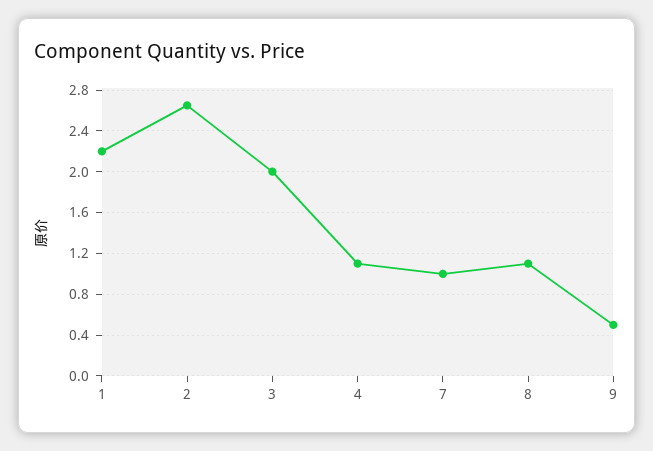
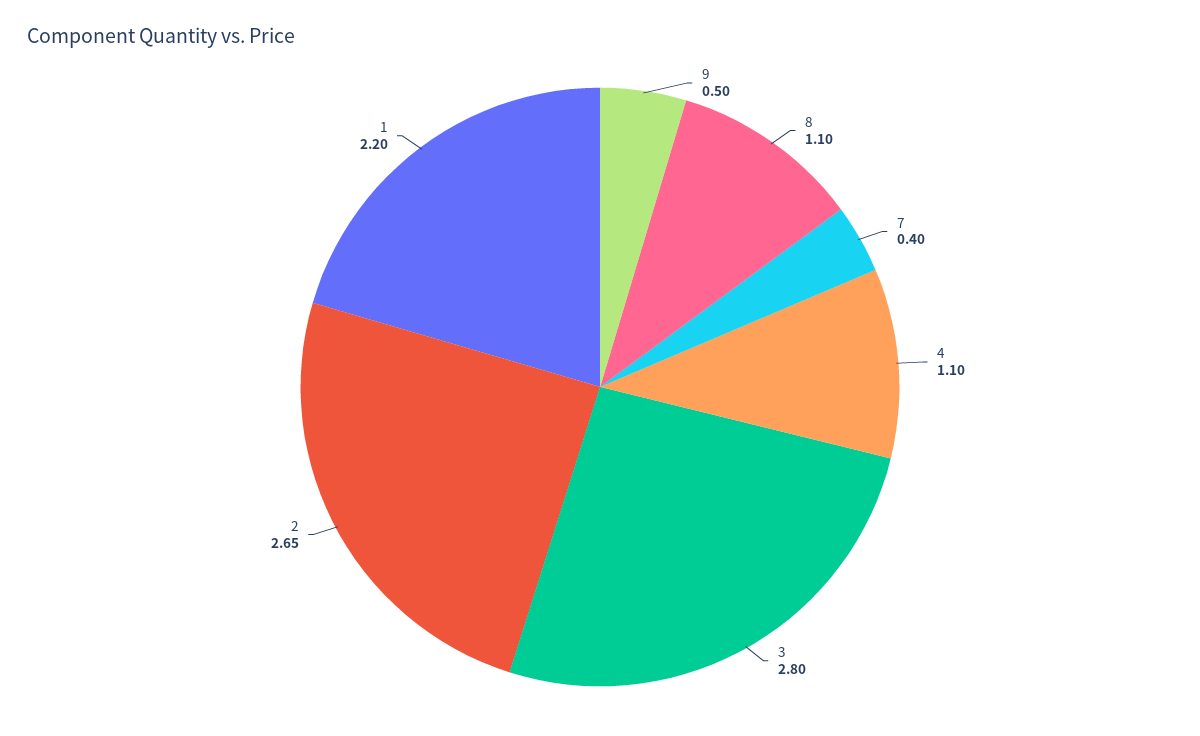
  {
    "1": 2.2,
    "2": 2.65,
-   "3": 2,
+   "3": 2.8,
    "4": 1.1,
-   "7": 1,
+   "7": 0.4,
    "8": 1.1,
    "9": 0.5
  }

